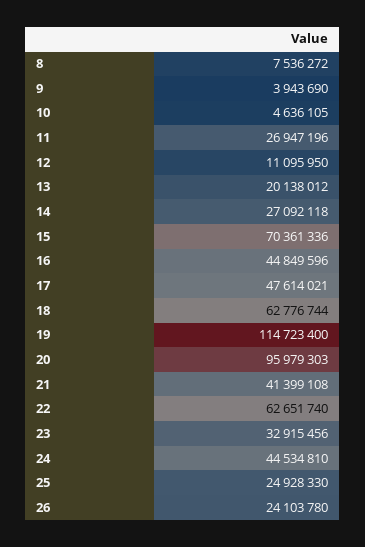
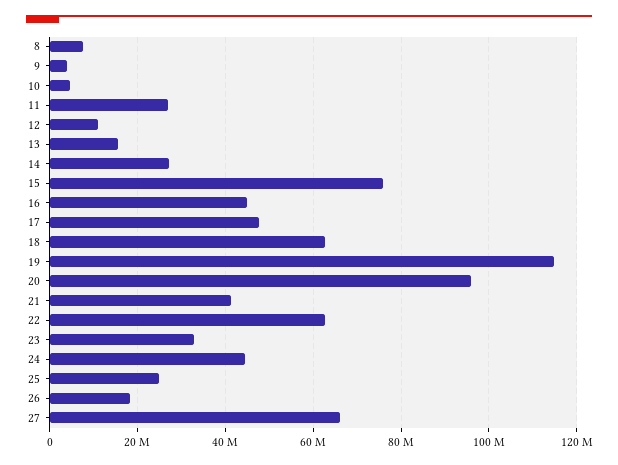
  {
    "8": 7536272,
    "9": 3943690,
    "10": 4636105,
    "11": 26947196,
    "12": 11095950,
-   "13": 20138012,
+   "13": 16000000,
    "14": 27092118,
-   "15": 70361336,
+   "15": 76000000,
    "16": 44849596,
    "17": 47614021,
    "18": 62776744,
    "19": 114723400,
    "20": 95979303,
    "21": 41399108,
    "22": 62651740,
    "23": 32915456,
    "24": 44534810,
    "25": 24928330,
-   "26": 24103780
+   "26": 18000000,
+   "27": 66000000
  }

